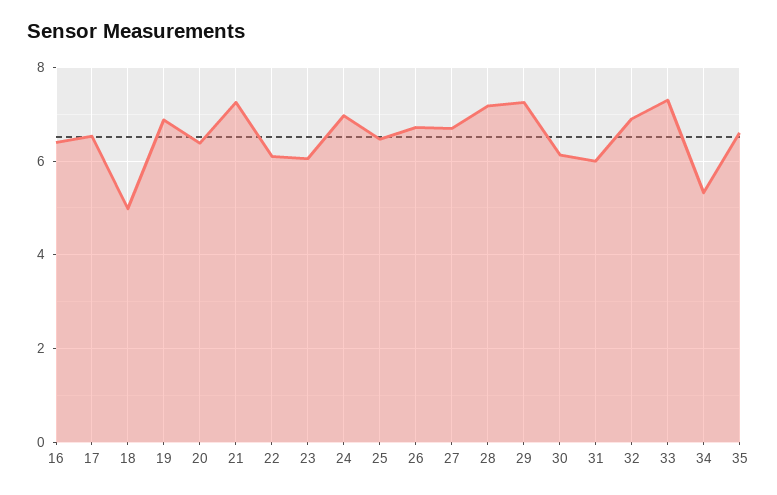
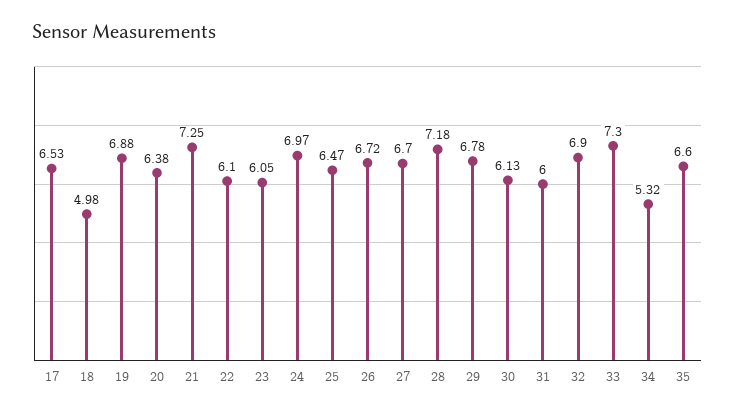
  {
-   "16": 6.4,
    "17": 6.53,
    "18": 4.98,
    "19": 6.88,
    "20": 6.38,
    "21": 7.25,
    "22": 6.1,
    "23": 6.05,
    "24": 6.97,
    "25": 6.47,
    "26": 6.72,
    "27": 6.7,
    "28": 7.18,
-   "29": 7.2,
+   "29": 6.78,
    "30": 6.13,
    "31": 6,
    "32": 6.9,
    "33": 7.3,
    "34": 5.32,
    "35": 6.6
  }

